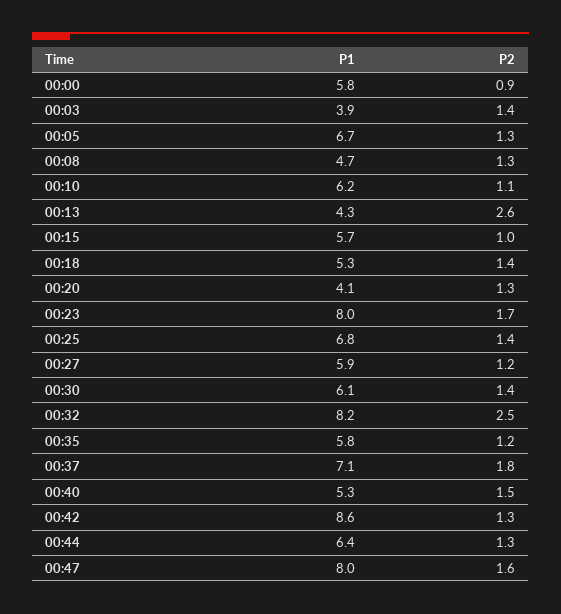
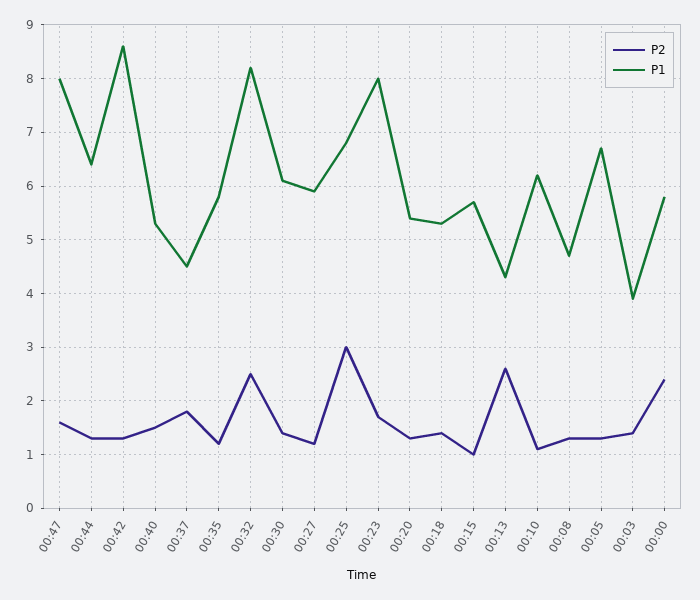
  {
    "P1": {
      "00:00": 5.8,
      "00:03": 3.9,
      "00:05": 6.7,
      "00:08": 4.7,
      "00:10": 6.2,
      "00:13": 4.3,
      "00:15": 5.7,
      "00:18": 5.3,
-     "00:20": 4.1,
+     "00:20": 5.5,
      "00:23": 8,
      "00:25": 6.8,
      "00:27": 5.9,
      "00:30": 6.1,
      "00:32": 8.2,
      "00:35": 5.8,
-     "00:37": 7.1,
+     "00:37": 4.5,
      "00:40": 5.3,
      "00:42": 8.6,
      "00:44": 6.4,
      "00:47": 8
    },
    "P2": {
-     "00:00": 0.9,
+     "00:00": 2.5,
      "00:03": 1.4,
      "00:05": 1.3,
      "00:08": 1.3,
      "00:10": 1.1,
      "00:13": 2.6,
      "00:15": 1,
      "00:18": 1.4,
      "00:20": 1.3,
      "00:23": 1.7,
-     "00:25": 1.4,
+     "00:25": 3,
      "00:27": 1.2,
      "00:30": 1.4,
      "00:32": 2.5,
      "00:35": 1.2,
      "00:37": 1.8,
      "00:40": 1.5,
      "00:42": 1.3,
      "00:44": 1.3,
      "00:47": 1.6
    }
  }

